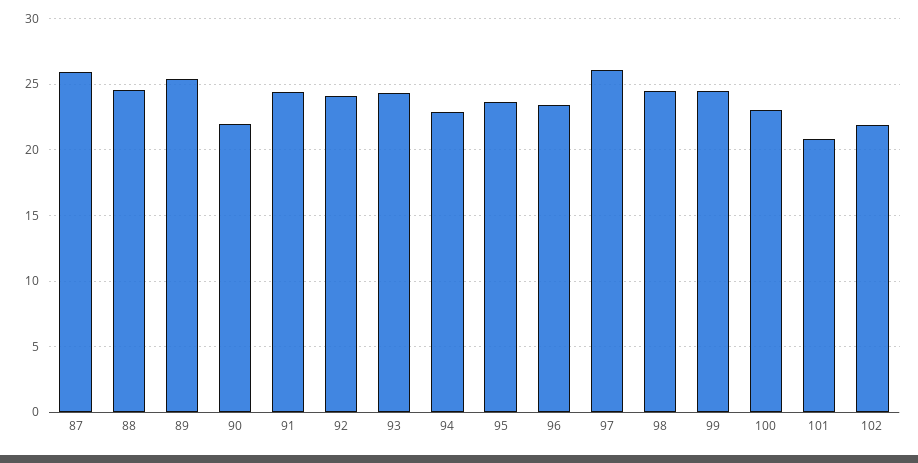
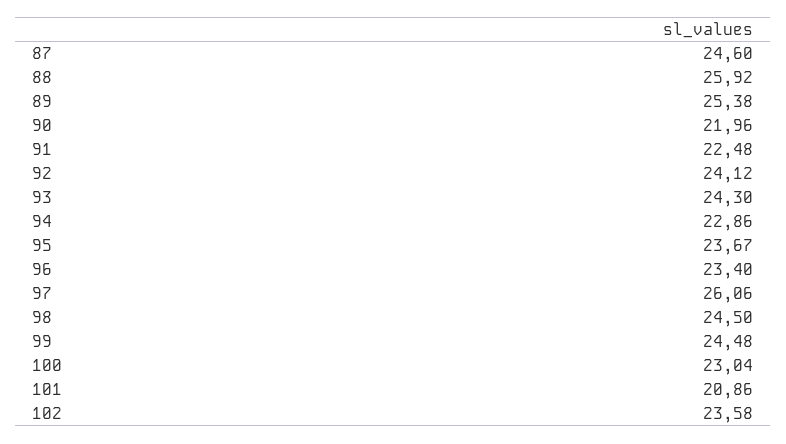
  {
-   "87": 26,
+   "87": 24.6,
-   "88": 24.5,
+   "88": 25.92,
    "89": 25.38,
    "90": 21.96,
-   "91": 24.5,
+   "91": 22.48,
    "92": 24.12,
    "93": 24.3,
    "94": 22.86,
    "95": 23.67,
    "96": 23.4,
    "97": 26.06,
    "98": 24.5,
    "99": 24.48,
    "100": 23.04,
    "101": 20.86,
-   "102": 22
+   "102": 23.58
  }

